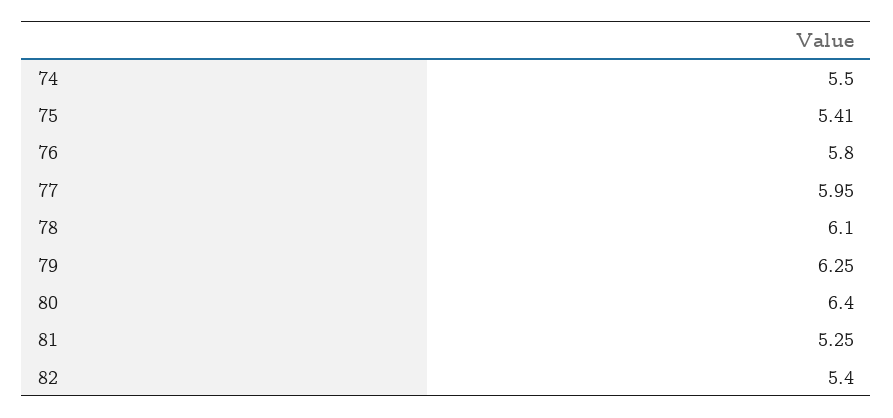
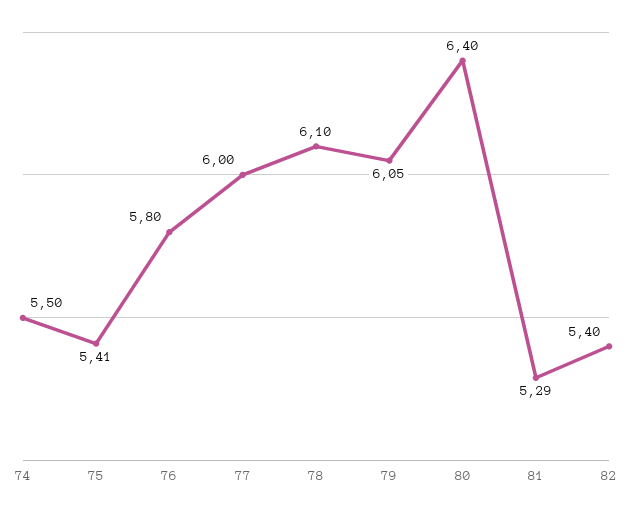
  {
    "74": 5.5,
    "75": 5.41,
    "76": 5.8,
-   "77": 5.95,
+   "77": 6,
    "78": 6.1,
-   "79": 6.25,
+   "79": 6.05,
    "80": 6.4,
-   "81": 5.25,
+   "81": 5.29,
    "82": 5.4
  }

